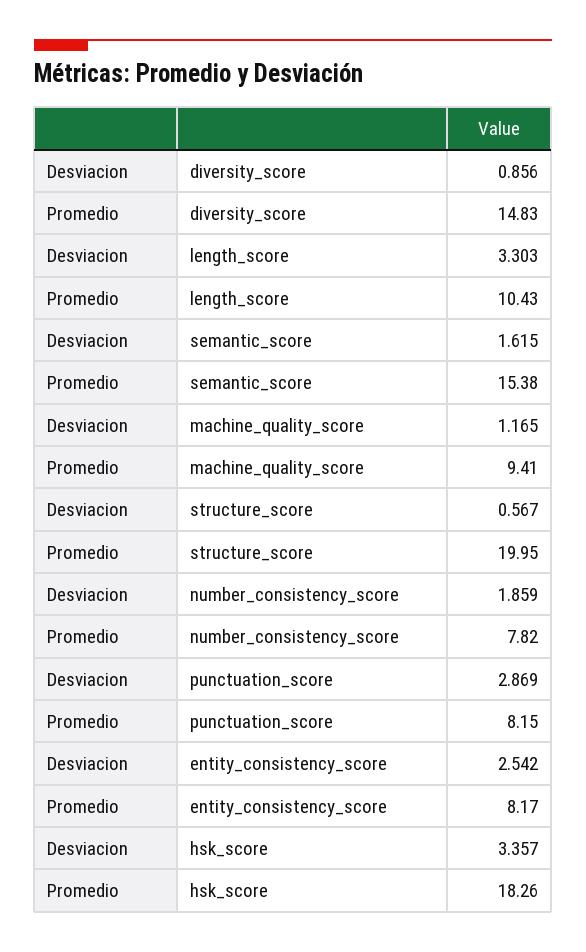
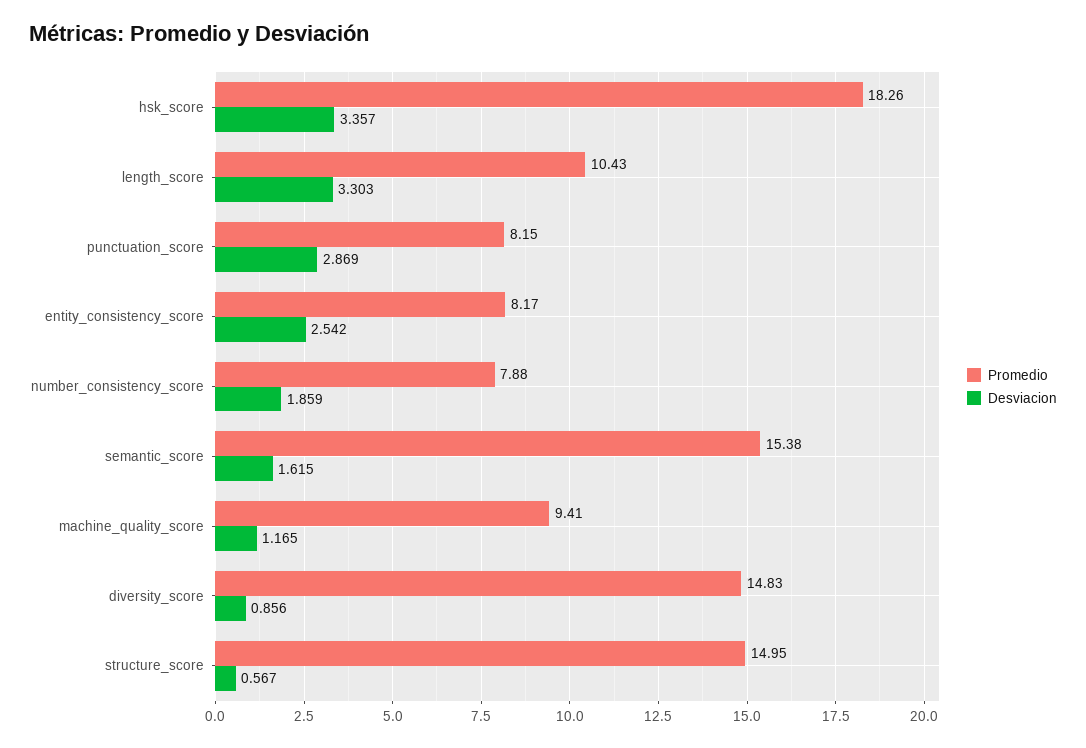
  {
    "Desviacion": {
      "diversity_score": 0.856,
      "length_score": 3.303,
      "semantic_score": 1.615,
      "machine_quality_score": 1.165,
      "structure_score": 0.567,
      "number_consistency_score": 1.859,
      "punctuation_score": 2.869,
      "entity_consistency_score": 2.542,
      "hsk_score": 3.357
    },
    "Promedio": {
      "diversity_score": 14.83,
      "length_score": 10.43,
      "semantic_score": 15.38,
      "machine_quality_score": 9.41,
-     "structure_score": 19.95,
+     "structure_score": 14.95,
-     "number_consistency_score": 7.82,
+     "number_consistency_score": 7.88,
      "punctuation_score": 8.15,
      "entity_consistency_score": 8.17,
      "hsk_score": 18.26
    }
  }

